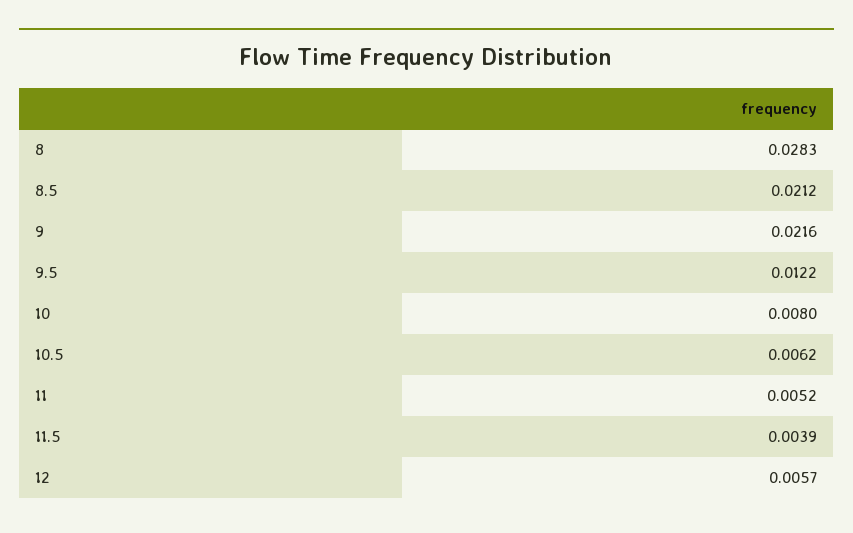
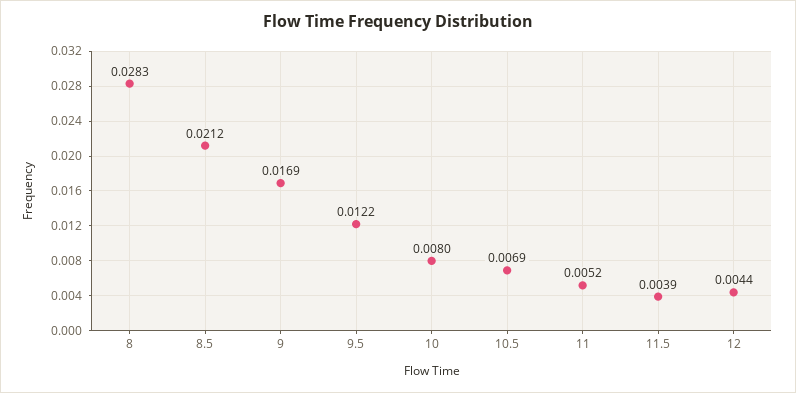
  {
    "8": 0.0283,
    "8.5": 0.0212,
-   "9": 0.0216,
+   "9": 0.0169,
    "9.5": 0.0122,
    "10": 0.008,
-   "10.5": 0.0062,
+   "10.5": 0.0069,
    "11": 0.0052,
    "11.5": 0.0039,
-   "12": 0.0057
+   "12": 0.0044
  }

